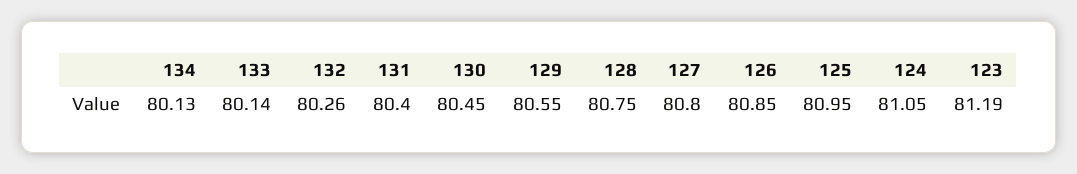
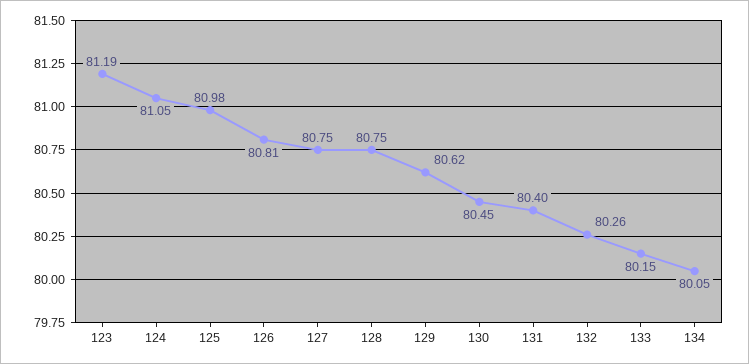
  {
-   "134": 80.13,
+   "134": 80.05,
-   "133": 80.14,
+   "133": 80.15,
    "132": 80.26,
    "131": 80.4,
    "130": 80.45,
-   "129": 80.55,
+   "129": 80.62,
    "128": 80.75,
-   "127": 80.8,
+   "127": 80.75,
-   "126": 80.85,
+   "126": 80.81,
-   "125": 80.95,
+   "125": 80.98,
    "124": 81.05,
    "123": 81.19
  }

